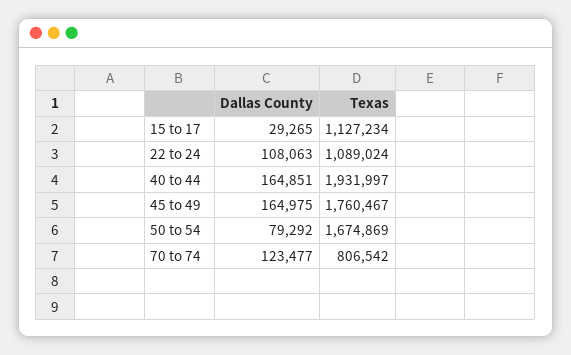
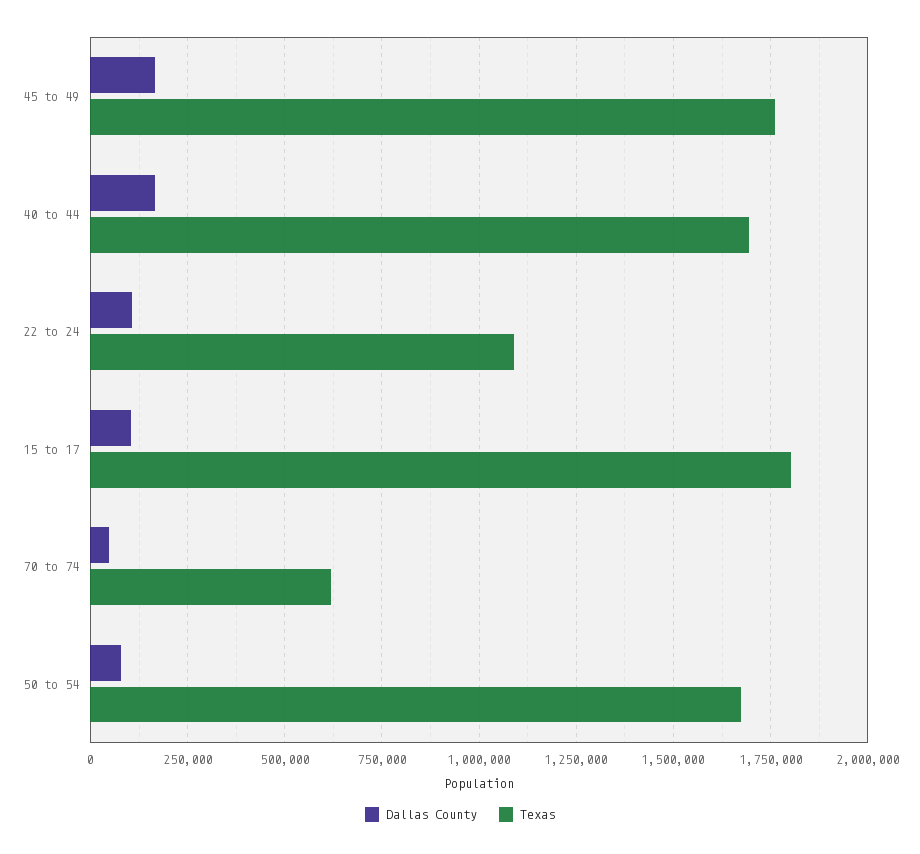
  {
    "Dallas County": {
-     "15 to 17": 29265,
+     "15 to 17": 100000,
      "22 to 24": 108063,
      "40 to 44": 164851,
      "45 to 49": 164975,
      "50 to 54": 79292,
-     "70 to 74": 123477
+     "70 to 74": 50000
    },
    "Texas": {
-     "15 to 17": 1127234,
+     "15 to 17": 1800000,
      "22 to 24": 1089024,
-     "40 to 44": 1931997,
+     "40 to 44": 1700000,
      "45 to 49": 1760467,
      "50 to 54": 1674869,
-     "70 to 74": 806542
+     "70 to 74": 625000
    }
  }

